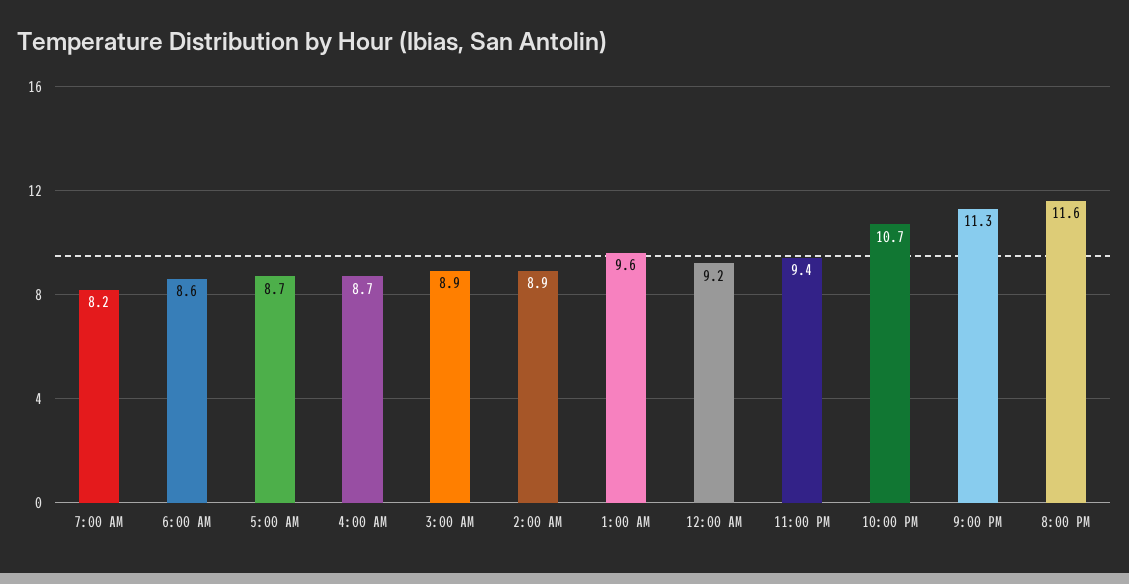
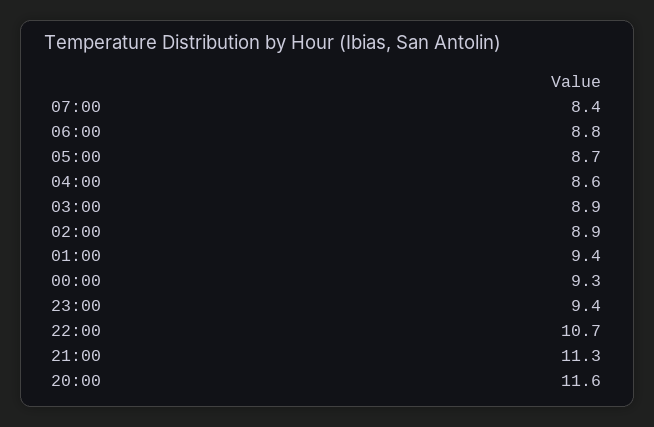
  {
-   "7:00 AM": 8.2,
+   "7:00 AM": 8.4,
-   "6:00 AM": 8.6,
+   "6:00 AM": 8.8,
    "5:00 AM": 8.7,
-   "4:00 AM": 8.7,
+   "4:00 AM": 8.6,
    "3:00 AM": 8.9,
    "2:00 AM": 8.9,
-   "1:00 AM": 9.6,
+   "1:00 AM": 9.4,
-   "12:00 AM": 9.2,
+   "12:00 AM": 9.3,
    "11:00 PM": 9.4,
    "10:00 PM": 10.7,
    "9:00 PM": 11.3,
    "8:00 PM": 11.6
  }

